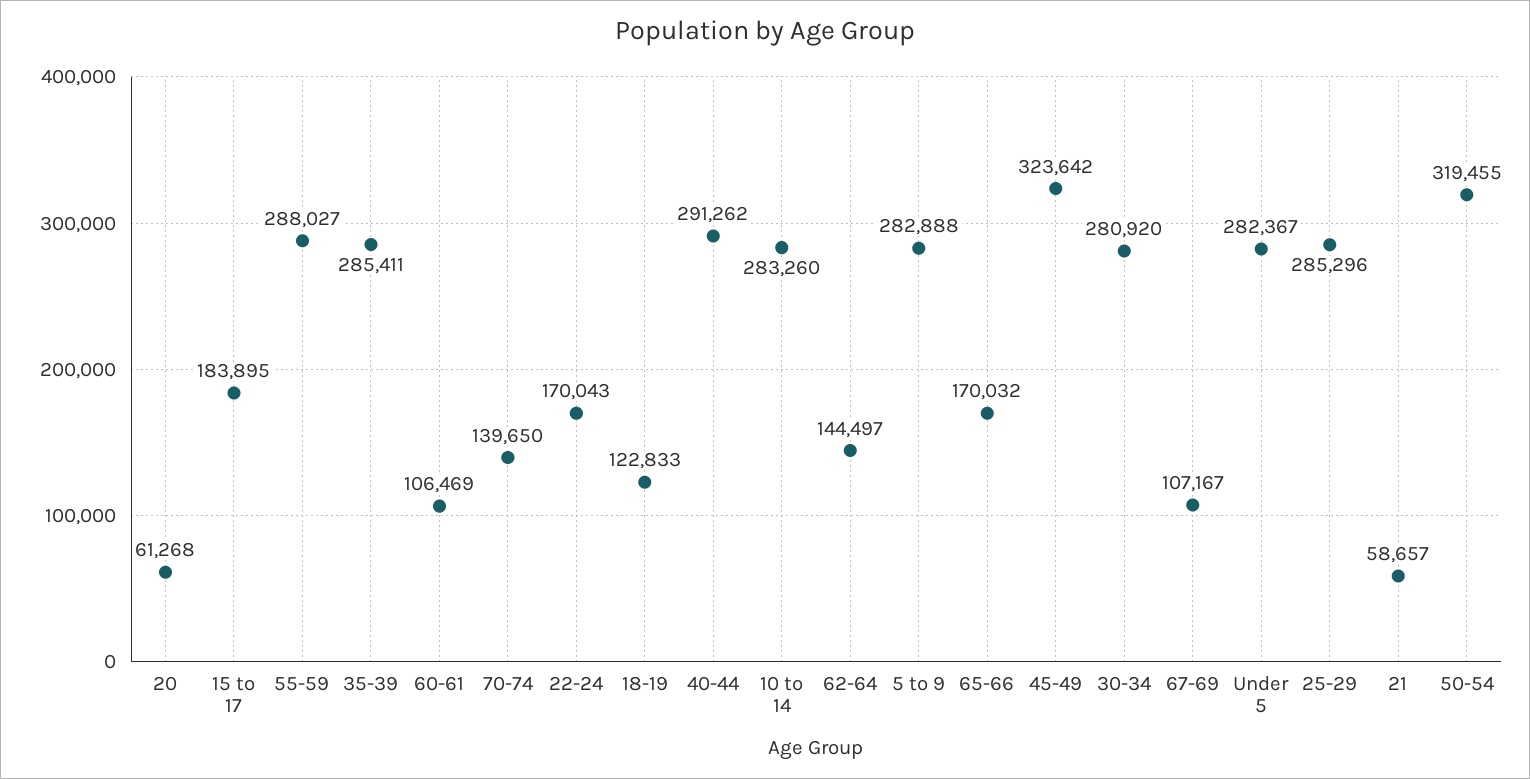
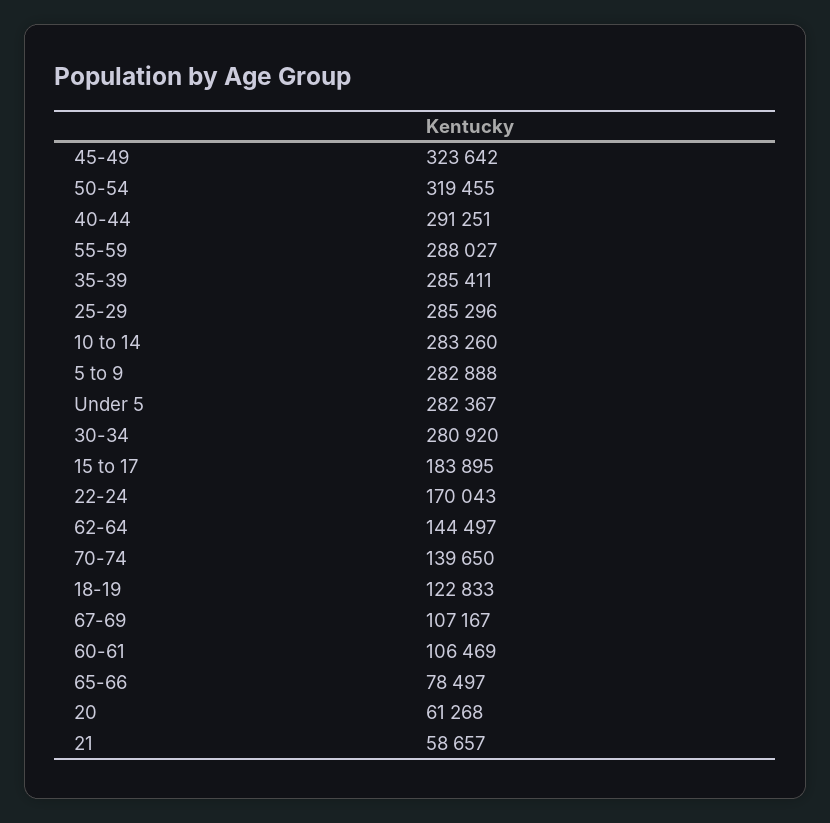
  {
    "20": 61268,
    "15 to 17": 183895,
    "55-59": 288027,
    "35-39": 285411,
    "60-61": 106469,
    "70-74": 139650,
    "22-24": 170043,
    "18-19": 122833,
-   "40-44": 291262,
+   "40-44": 291251,
    "10 to 14": 283260,
    "62-64": 144497,
    "5 to 9": 282888,
-   "65-66": 170032,
+   "65-66": 78497,
    "45-49": 323642,
    "30-34": 280920,
    "67-69": 107167,
    "Under 5": 282367,
    "25-29": 285296,
    "21": 58657,
    "50-54": 319455
  }

